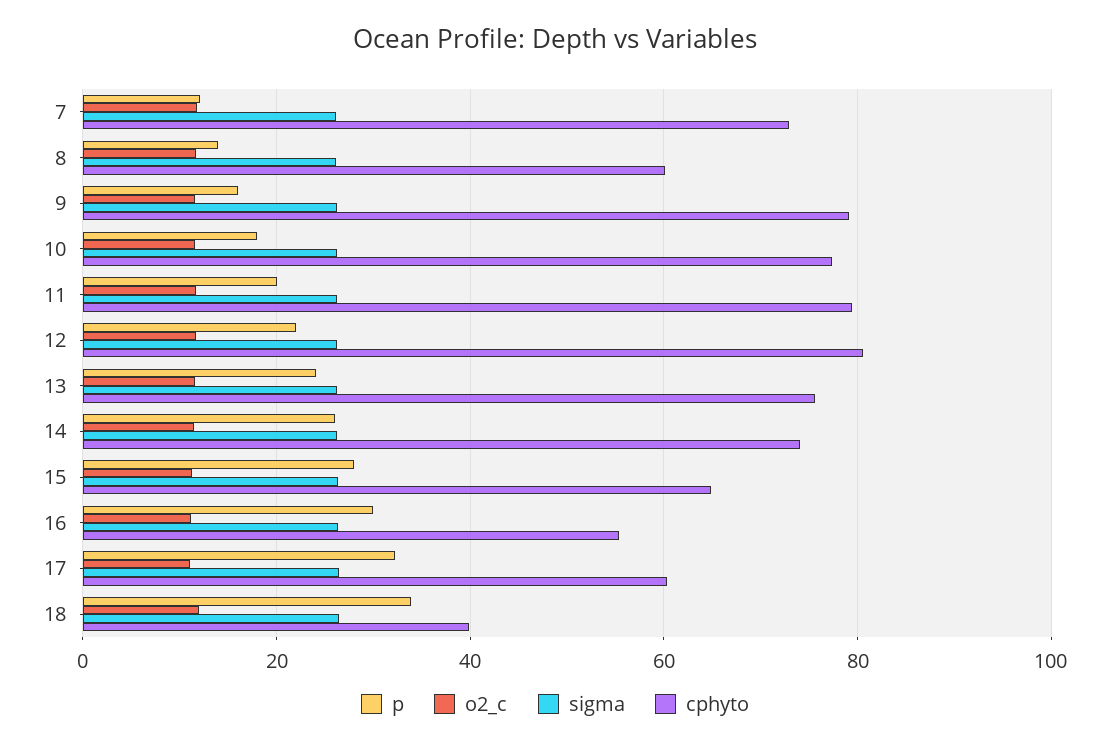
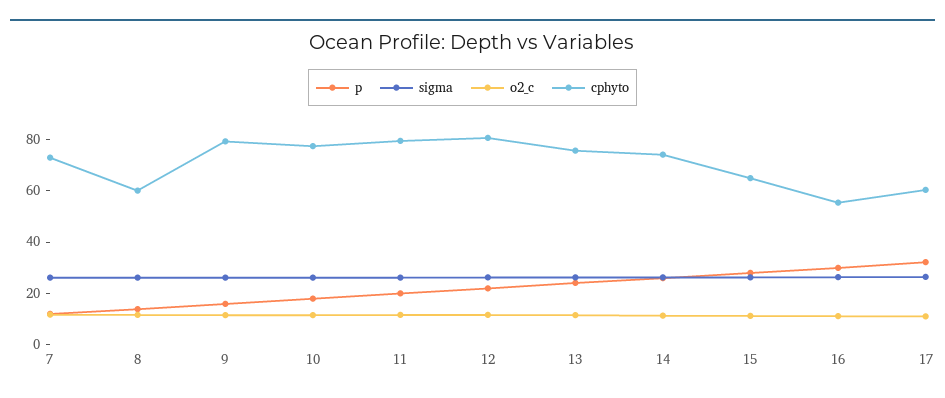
  {
    "p": {
      "7": 12,
      "8": 14,
      "9": 16,
      "10": 18,
      "11": 20,
      "12": 22,
      "13": 24,
      "14": 26,
      "15": 28,
      "16": 30,
-     "17": 32,
+     "17": 32
-     "18": 34
    },
    "o2_c": {
      "7": 12,
      "8": 12,
      "9": 12,
      "10": 12,
      "11": 12,
      "12": 12,
      "13": 12,
      "14": 12,
      "15": 12,
      "16": 12,
-     "17": 12,
+     "17": 12
-     "18": 12
    },
    "sigma": {
      "7": 26,
      "8": 26,
      "9": 26,
      "10": 26,
      "11": 26,
      "12": 26,
      "13": 26,
      "14": 26,
      "15": 26,
      "16": 26,
-     "17": 26,
+     "17": 26
-     "18": 26
    },
    "cphyto": {
      "7": 72,
      "8": 60,
      "9": 80,
      "10": 78,
      "11": 80,
      "12": 80,
      "13": 76,
      "14": 74,
      "15": 64,
      "16": 56,
-     "17": 60,
+     "17": 60
-     "18": 40
    }
  }

